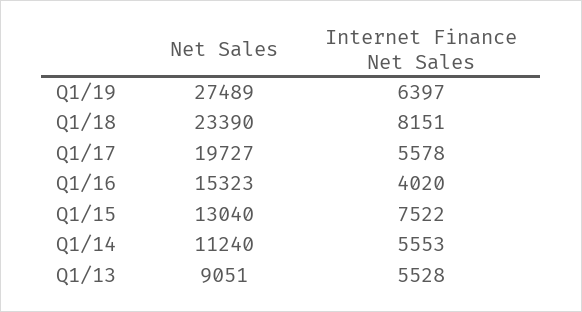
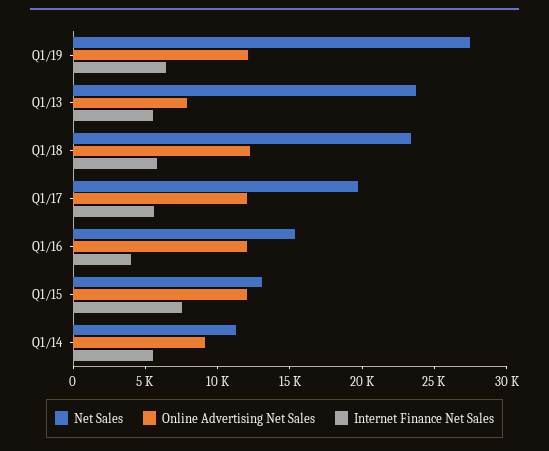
  {
    "Net Sales": {
      "Q1/19": 27489,
      "Q1/18": 23390,
      "Q1/17": 19727,
      "Q1/16": 15323,
      "Q1/15": 13040,
      "Q1/14": 11240,
-     "Q1/13": 9051
+     "Q1/13": 24000
    },
    "Internet Finance Net Sales": {
      "Q1/19": 6397,
-     "Q1/18": 8151,
+     "Q1/18": 6000,
      "Q1/17": 5578,
      "Q1/16": 4020,
      "Q1/15": 7522,
      "Q1/14": 5553,
      "Q1/13": 5528
-   }
+   },
+   "Online Advertising Net Sales": {
+     "Q1/19": 12000,
+     "Q1/13": 8000,
+     "Q1/18": 12000,
+     "Q1/17": 12000,
+     "Q1/16": 12000,
+     "Q1/15": 12000,
+     "Q1/14": 9000
+   }
  }

